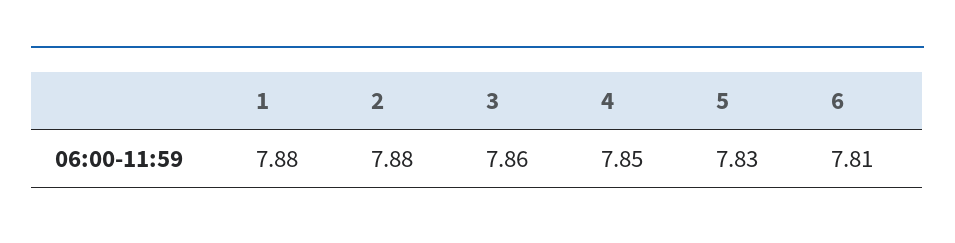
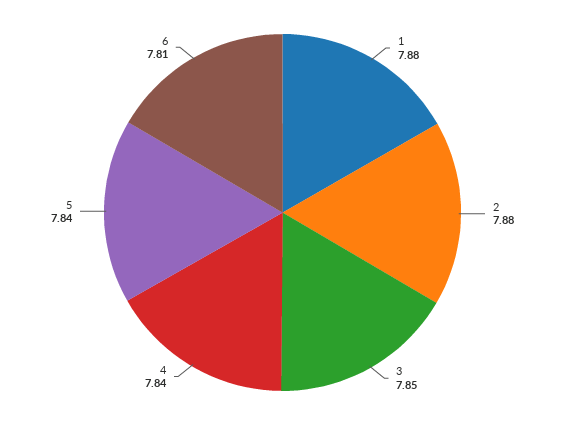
  {
    "1": 7.88,
    "2": 7.88,
-   "3": 7.86,
+   "3": 7.85,
-   "4": 7.85,
+   "4": 7.84,
-   "5": 7.83,
+   "5": 7.84,
    "6": 7.81
  }

